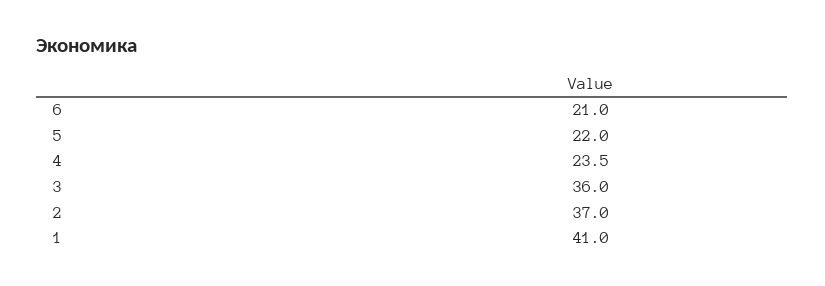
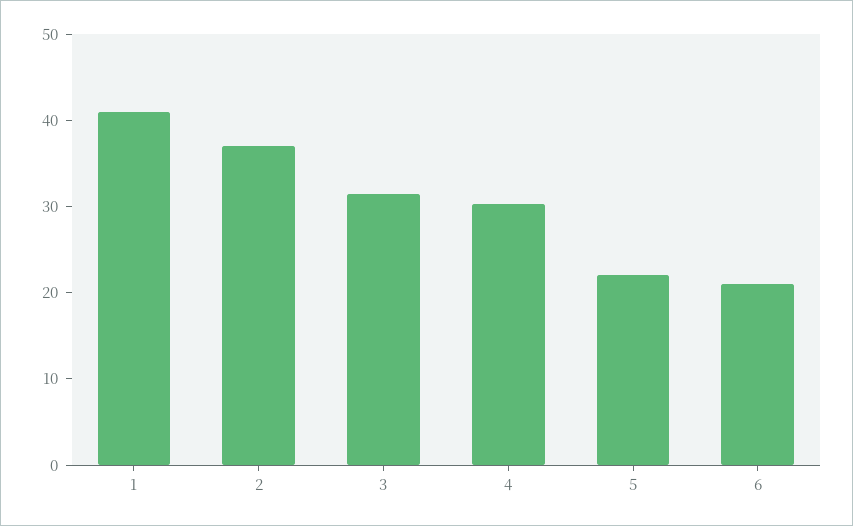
  {
    "6": 21,
    "5": 22,
-   "4": 23.5,
+   "4": 30,
-   "3": 36,
+   "3": 32,
    "2": 37,
    "1": 41
  }

